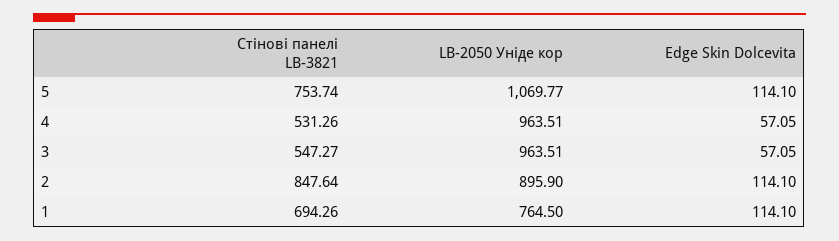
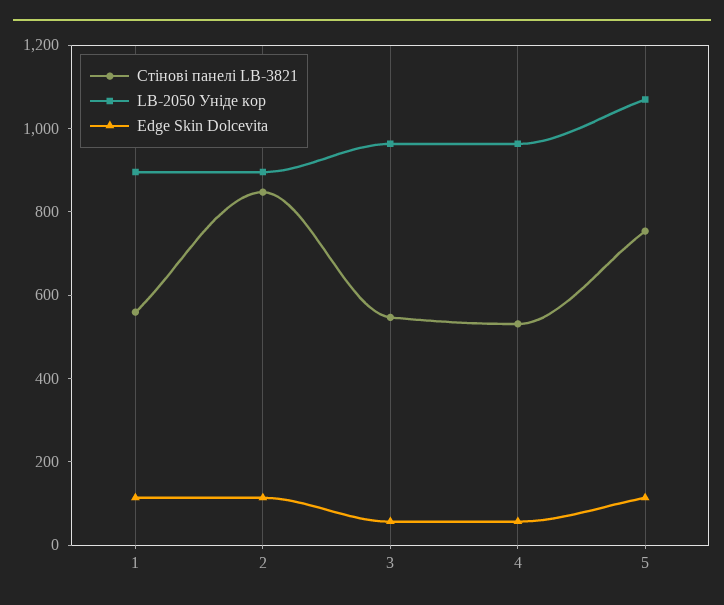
  {
    "Стінові панелі LB-3821": {
      "5": 753.74,
      "4": 531.26,
      "3": 547.27,
      "2": 847.64,
-     "1": 694.26
+     "1": 550
    },
    "LB-2050 Уніде кор": {
      "5": 1069.77,
      "4": 963.51,
      "3": 963.51,
      "2": 895.9,
-     "1": 764.5
+     "1": 900
    },
    "Edge Skin Dolcevita": {
      "5": 114.1,
      "4": 57.05,
      "3": 57.05,
      "2": 114.1,
      "1": 114.1
    }
  }

